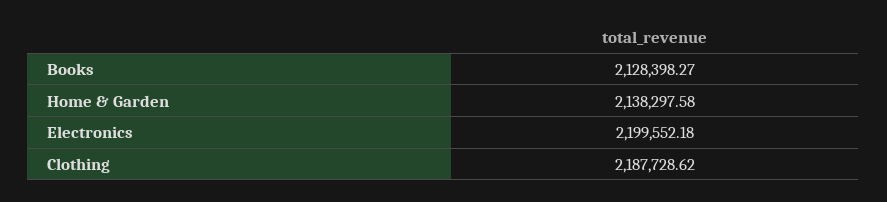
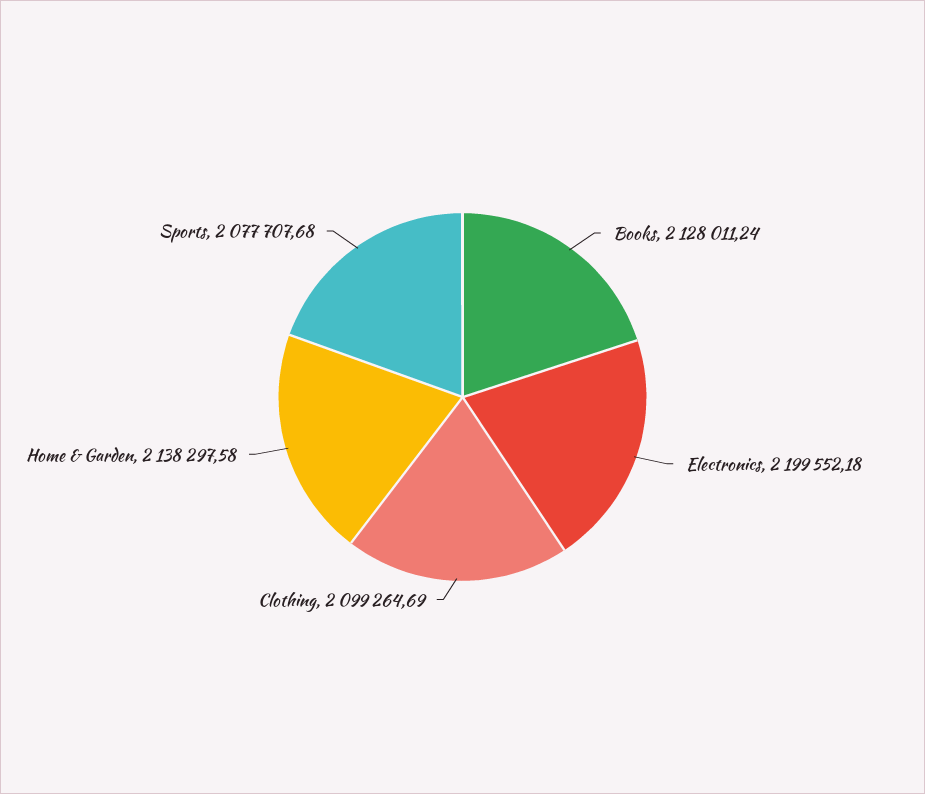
  {
-   "Books": 2128398.27,
+   "Books": 2128011.24,
    "Home & Garden": 2138297.58,
    "Electronics": 2199552.18,
-   "Clothing": 2187728.62
+   "Clothing": 2099264.69,
+   "Sports": 2077707.68
  }

